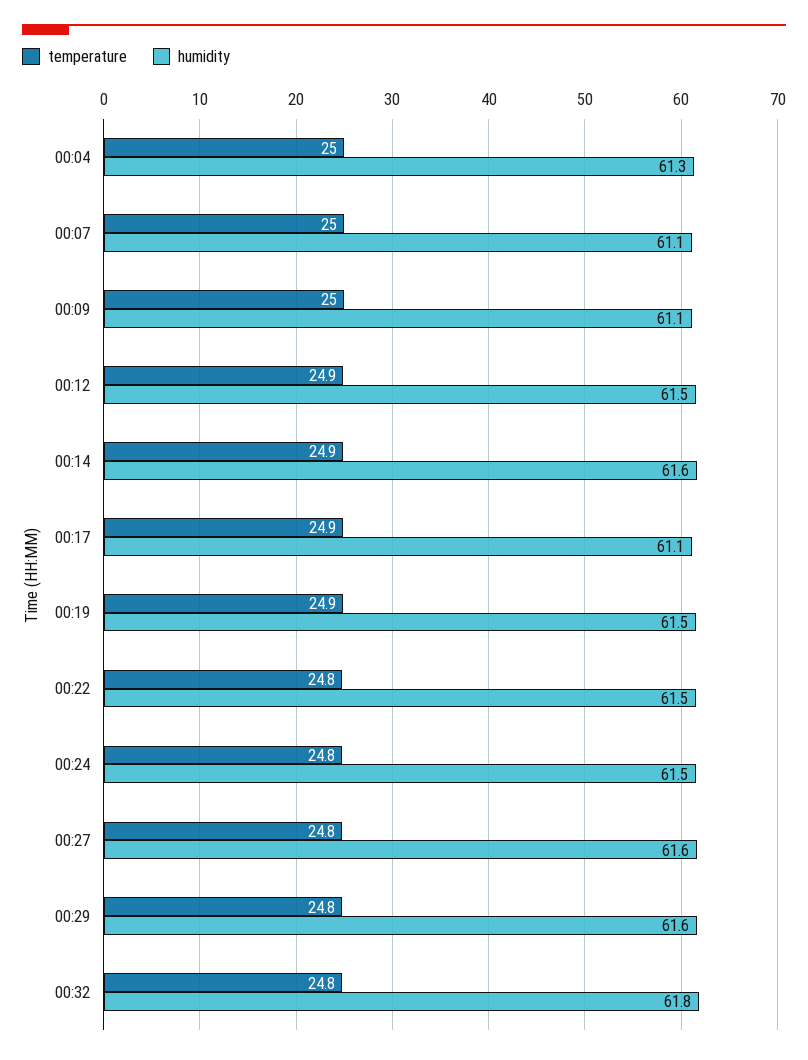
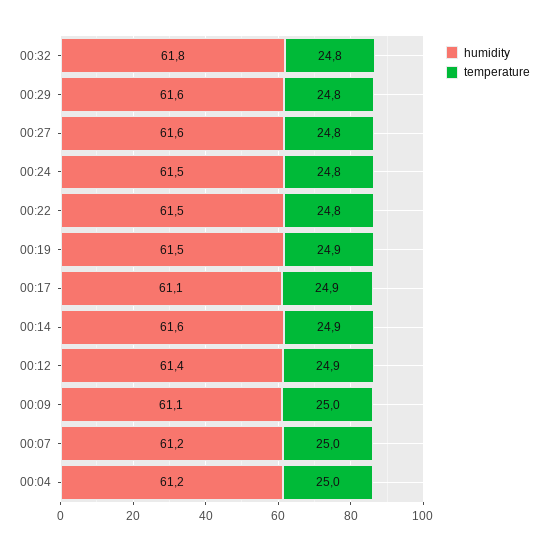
  {
    "temperature": {
      "00:04": 25,
      "00:07": 25,
      "00:09": 25,
      "00:12": 24.9,
      "00:14": 24.9,
      "00:17": 24.9,
      "00:19": 24.9,
      "00:22": 24.8,
      "00:24": 24.8,
      "00:27": 24.8,
      "00:29": 24.8,
      "00:32": 24.8
    },
    "humidity": {
-     "00:04": 61.3,
+     "00:04": 61.2,
-     "00:07": 61.1,
+     "00:07": 61.2,
      "00:09": 61.1,
-     "00:12": 61.5,
+     "00:12": 61.4,
      "00:14": 61.6,
      "00:17": 61.1,
      "00:19": 61.5,
      "00:22": 61.5,
      "00:24": 61.5,
      "00:27": 61.6,
      "00:29": 61.6,
      "00:32": 61.8
    }
  }

